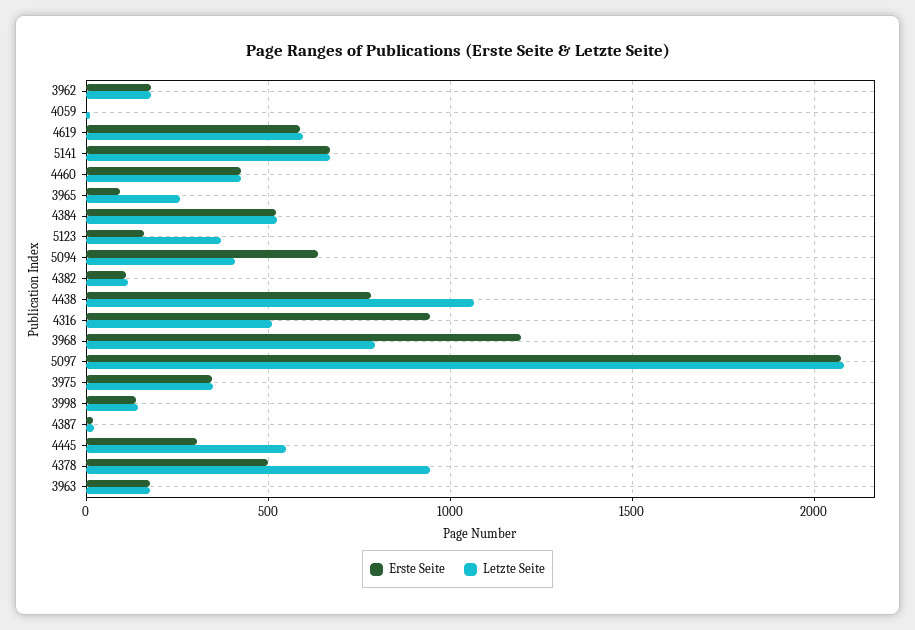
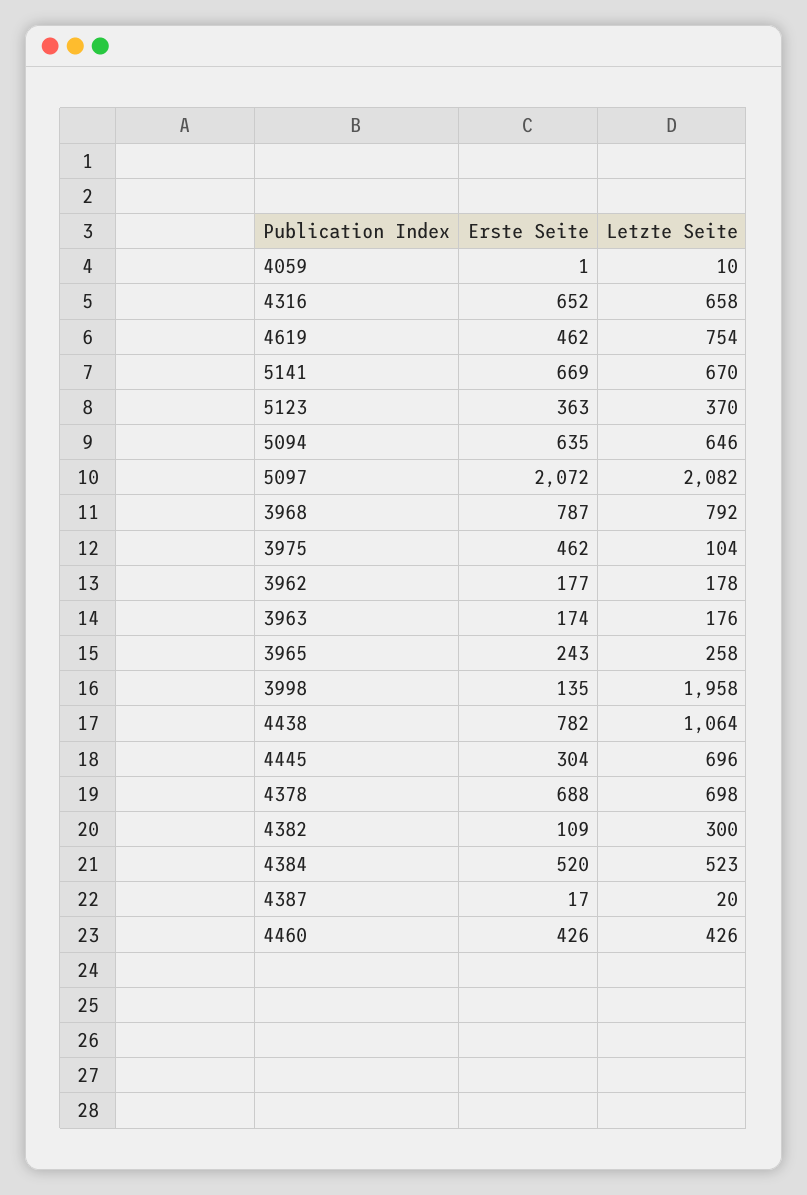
  {
    "Erste Seite": {
      "3962": 177,
      "4059": 1,
-     "4619": 600,
+     "4619": 462,
      "5141": 669,
      "4460": 426,
-     "3965": 100,
+     "3965": 243,
      "4384": 520,
-     "5123": 150,
+     "5123": 363,
      "5094": 635,
      "4382": 109,
      "4438": 782,
-     "4316": 950,
+     "4316": 652,
-     "3968": 1200,
+     "3968": 787,
      "5097": 2072,
-     "3975": 350,
+     "3975": 462,
      "3998": 135,
      "4387": 17,
      "4445": 304,
-     "4378": 500,
+     "4378": 688,
      "3963": 174
    },
    "Letzte Seite": {
      "3962": 178,
      "4059": 10,
-     "4619": 600,
+     "4619": 754,
      "5141": 670,
      "4460": 426,
      "3965": 258,
      "4384": 523,
      "5123": 370,
-     "5094": 400,
+     "5094": 646,
-     "4382": 100,
+     "4382": 300,
      "4438": 1064,
-     "4316": 500,
+     "4316": 658,
      "3968": 792,
      "5097": 2082,
-     "3975": 350,
+     "3975": 104,
-     "3998": 150,
+     "3998": 1958,
      "4387": 20,
-     "4445": 550,
+     "4445": 696,
-     "4378": 950,
+     "4378": 698,
      "3963": 176
    }
  }

